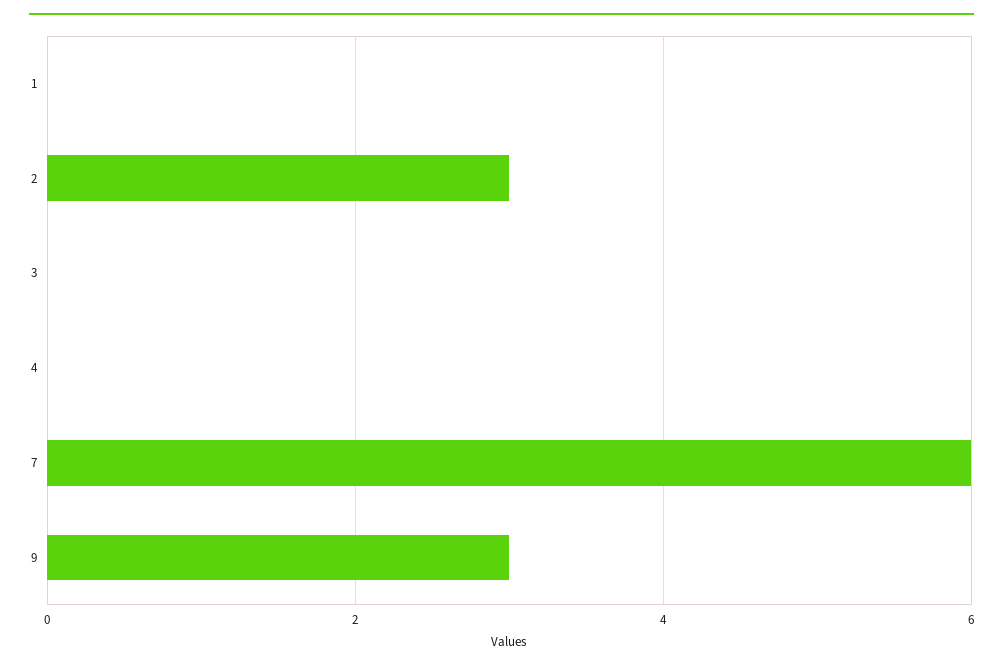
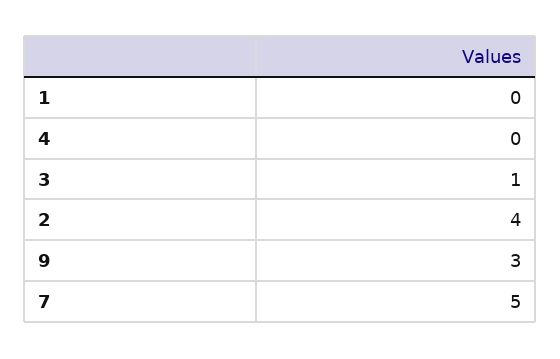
  {
    "1": 0,
-   "2": 3,
+   "2": 4,
-   "3": 0,
+   "3": 1,
    "4": 0,
-   "7": 6,
+   "7": 5,
    "9": 3
  }

